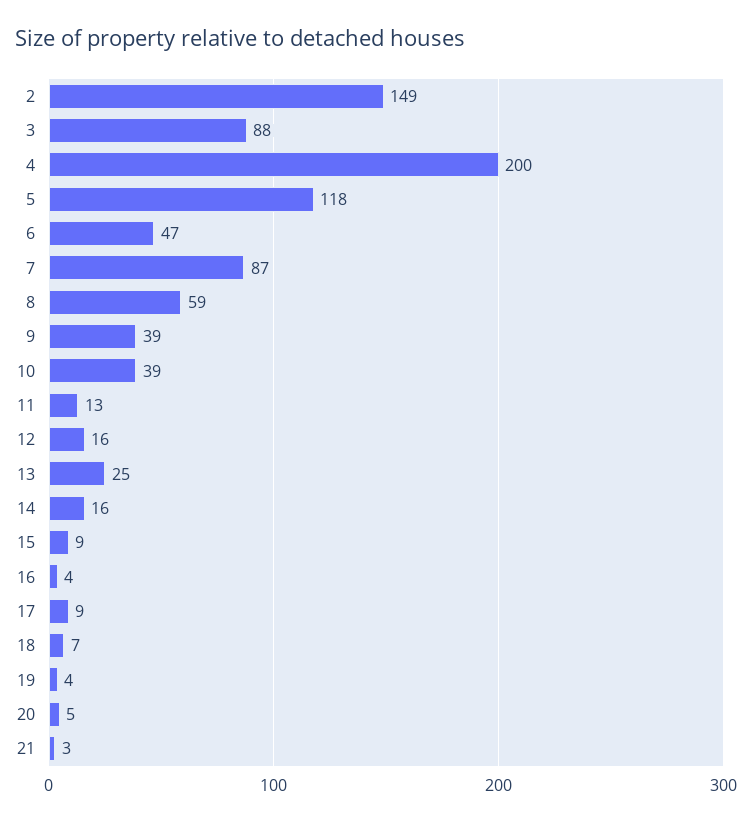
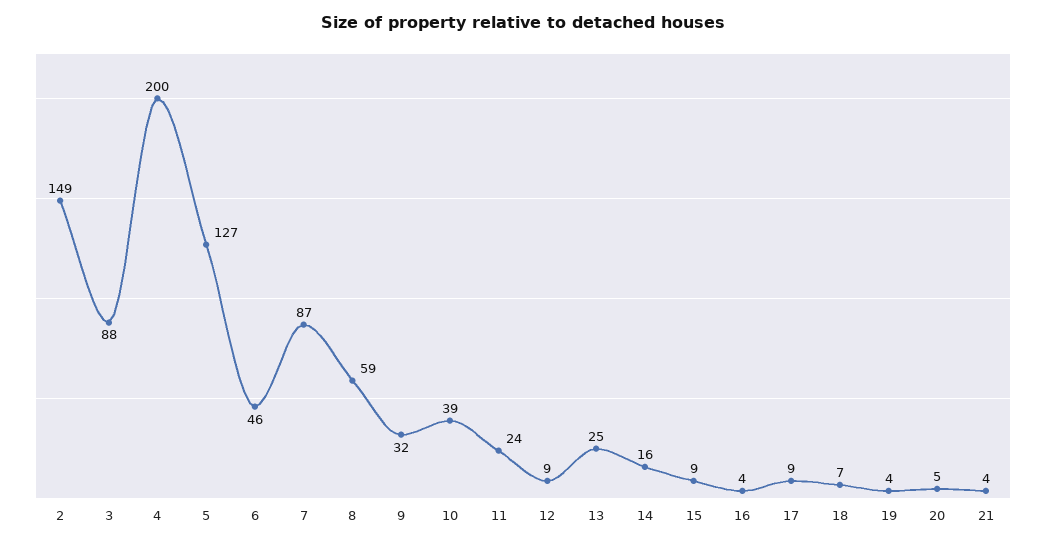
  {
    "2": 149,
    "3": 88,
    "4": 200,
-   "5": 118,
+   "5": 127,
-   "6": 47,
+   "6": 46,
    "7": 87,
    "8": 59,
-   "9": 39,
+   "9": 32,
    "10": 39,
-   "11": 13,
+   "11": 24,
-   "12": 16,
+   "12": 9,
    "13": 25,
    "14": 16,
    "15": 9,
    "16": 4,
    "17": 9,
    "18": 7,
    "19": 4,
    "20": 5,
-   "21": 3
+   "21": 4
  }

